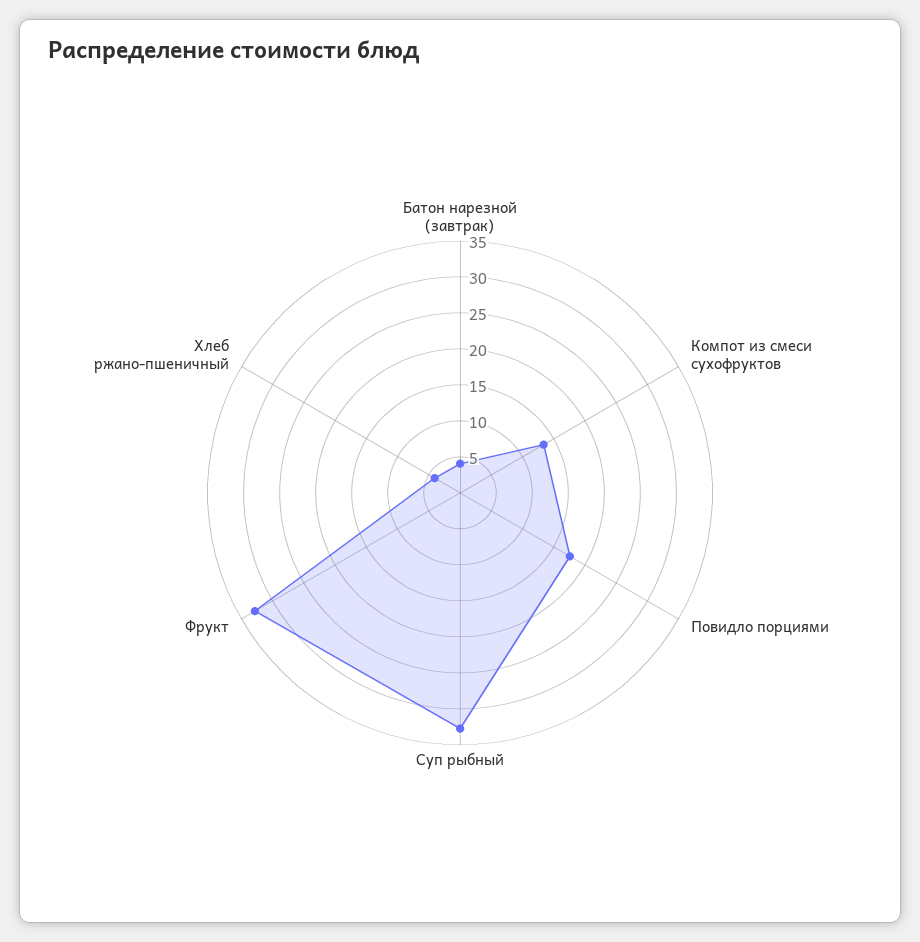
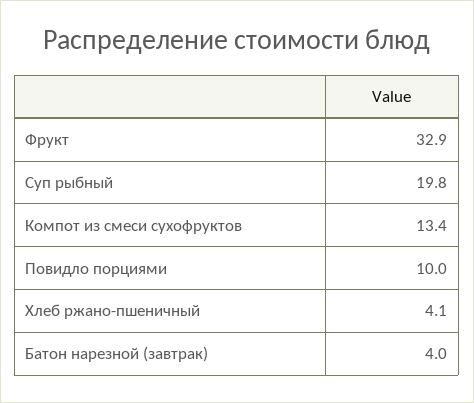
  {
    "Батон нарезной (завтрак)": 4,
    "Компот из смеси сухофруктов": 13.4,
-   "Повидло порциями": 17.5,
+   "Повидло порциями": 10,
-   "Суп рыбный": 32.5,
+   "Суп рыбный": 19.8,
    "Фрукт": 32.9,
    "Хлеб ржано-пшеничный": 4.1
  }

